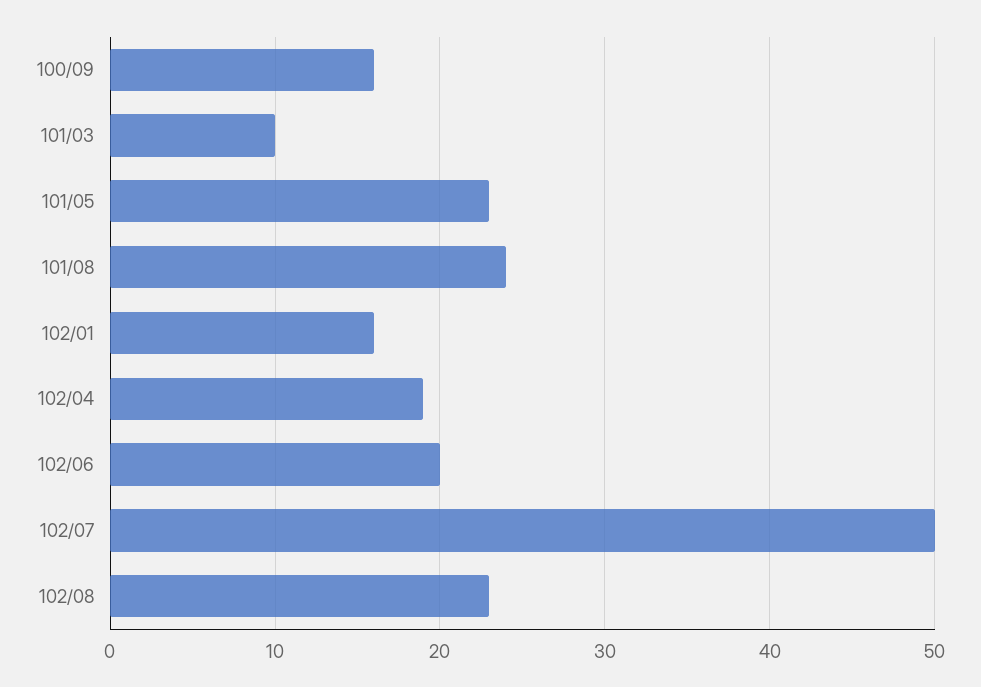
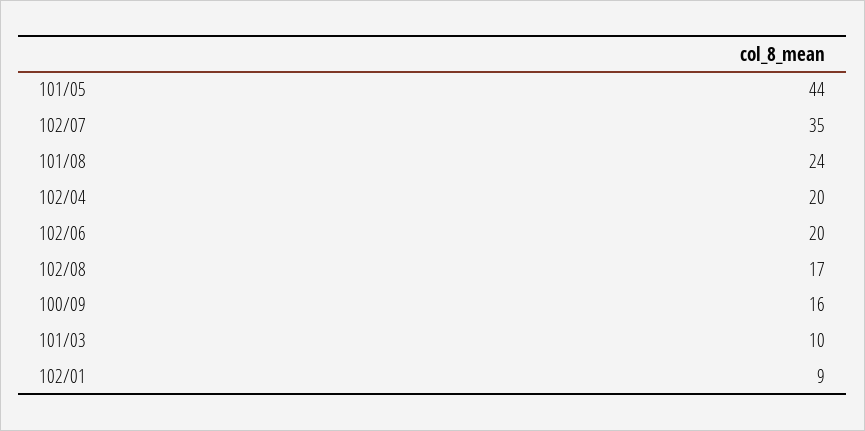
  {
    "100/09": 16,
    "101/03": 10,
-   "101/05": 23,
+   "101/05": 44,
    "101/08": 24,
-   "102/01": 16,
+   "102/01": 9,
-   "102/04": 19,
+   "102/04": 20,
    "102/06": 20,
-   "102/07": 50,
+   "102/07": 35,
-   "102/08": 23
+   "102/08": 17
  }

